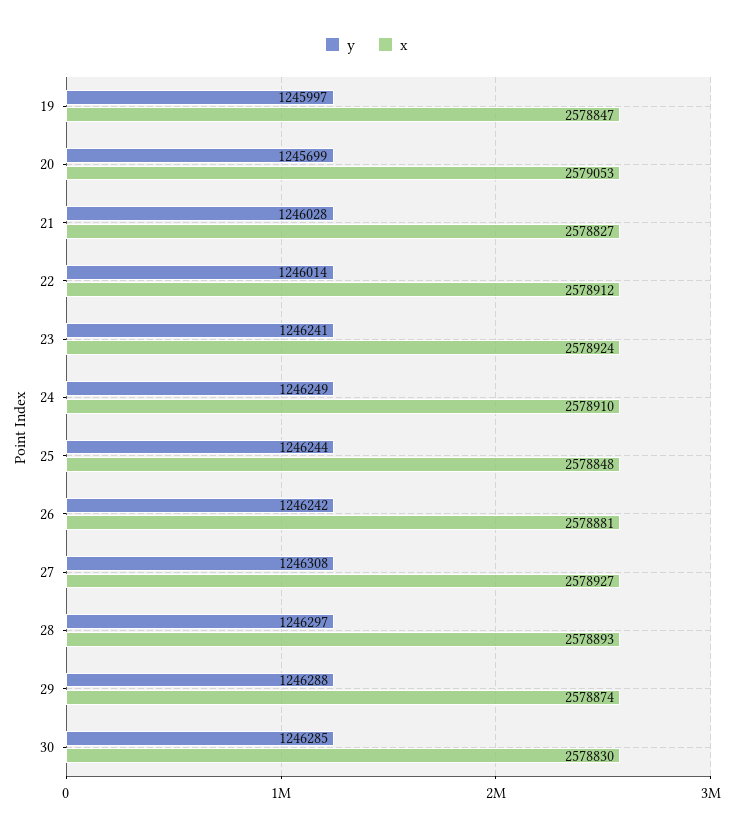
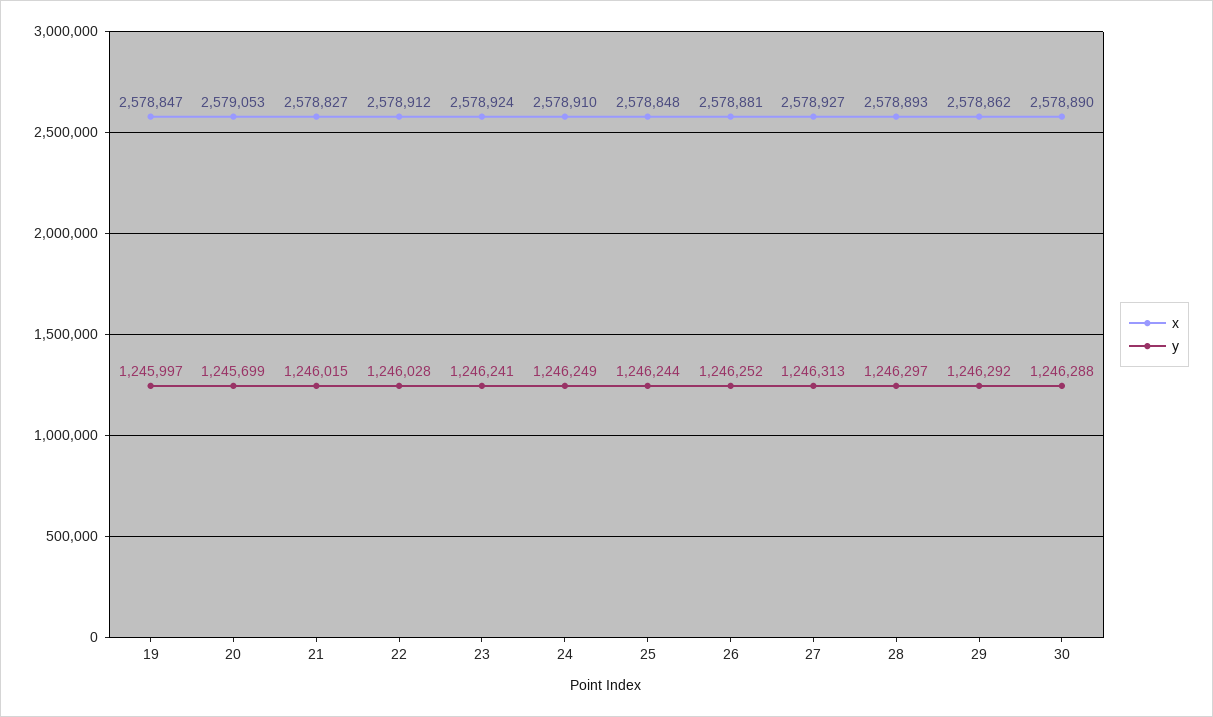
  {
    "y": {
      "19": 1245997,
      "20": 1245699,
-     "21": 1246028,
+     "21": 1246015,
-     "22": 1246014,
+     "22": 1246028,
      "23": 1246241,
      "24": 1246249,
      "25": 1246244,
-     "26": 1246242,
+     "26": 1246252,
-     "27": 1246308,
+     "27": 1246313,
      "28": 1246297,
-     "29": 1246288,
+     "29": 1246292,
-     "30": 1246285
+     "30": 1246288
    },
    "x": {
      "19": 2578847,
      "20": 2579053,
      "21": 2578827,
      "22": 2578912,
      "23": 2578924,
      "24": 2578910,
      "25": 2578848,
      "26": 2578881,
      "27": 2578927,
      "28": 2578893,
-     "29": 2578874,
+     "29": 2578862,
-     "30": 2578830
+     "30": 2578890
    }
  }

